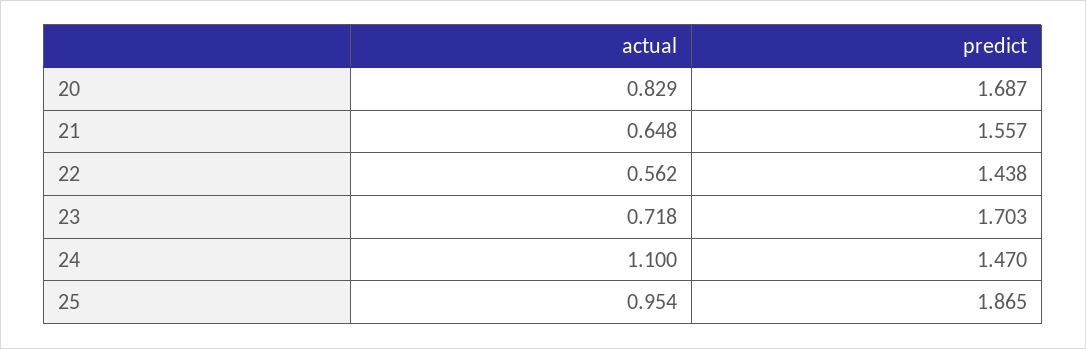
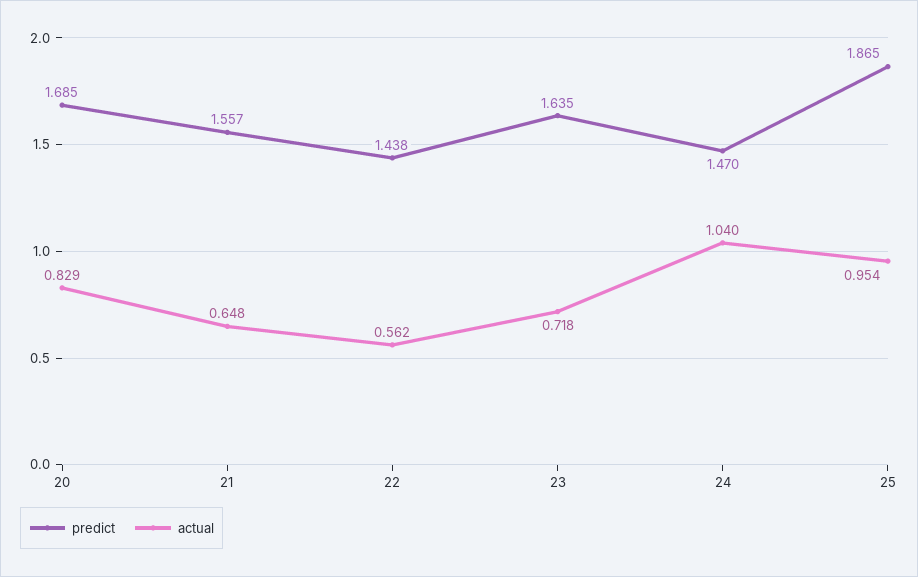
  {
    "actual": {
      "20": 0.829,
      "21": 0.648,
      "22": 0.562,
      "23": 0.718,
-     "24": 1.1,
+     "24": 1.04,
      "25": 0.954
    },
    "predict": {
-     "20": 1.687,
+     "20": 1.685,
      "21": 1.557,
      "22": 1.438,
-     "23": 1.703,
+     "23": 1.635,
      "24": 1.47,
      "25": 1.865
    }
  }

